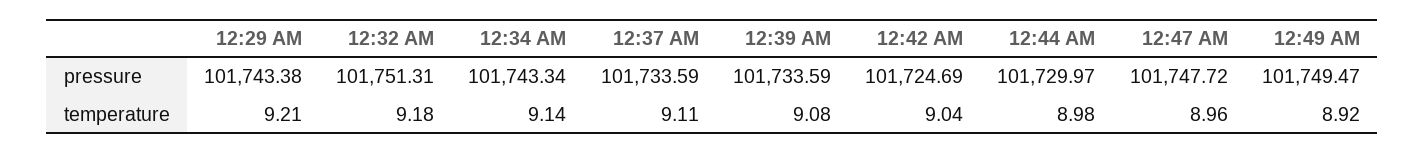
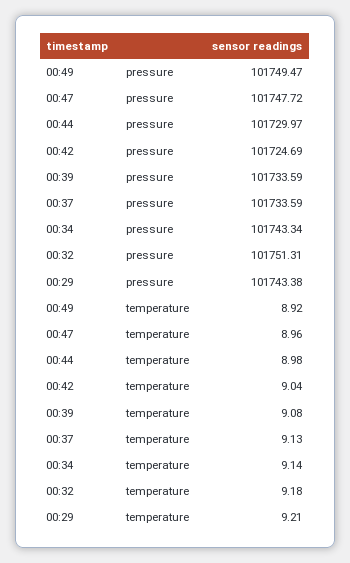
  {
    "12:29 AM": {
      "pressure": 101743.38,
      "temperature": 9.21
    },
    "12:32 AM": {
      "pressure": 101751.31,
      "temperature": 9.18
    },
    "12:34 AM": {
      "pressure": 101743.34,
      "temperature": 9.14
    },
    "12:37 AM": {
      "pressure": 101733.59,
-     "temperature": 9.11
+     "temperature": 9.13
    },
    "12:39 AM": {
      "pressure": 101733.59,
      "temperature": 9.08
    },
    "12:42 AM": {
      "pressure": 101724.69,
      "temperature": 9.04
    },
    "12:44 AM": {
      "pressure": 101729.97,
      "temperature": 8.98
    },
    "12:47 AM": {
      "pressure": 101747.72,
      "temperature": 8.96
    },
    "12:49 AM": {
      "pressure": 101749.47,
      "temperature": 8.92
    }
  }

